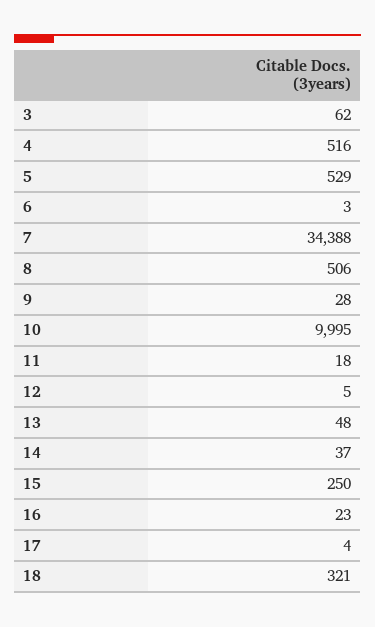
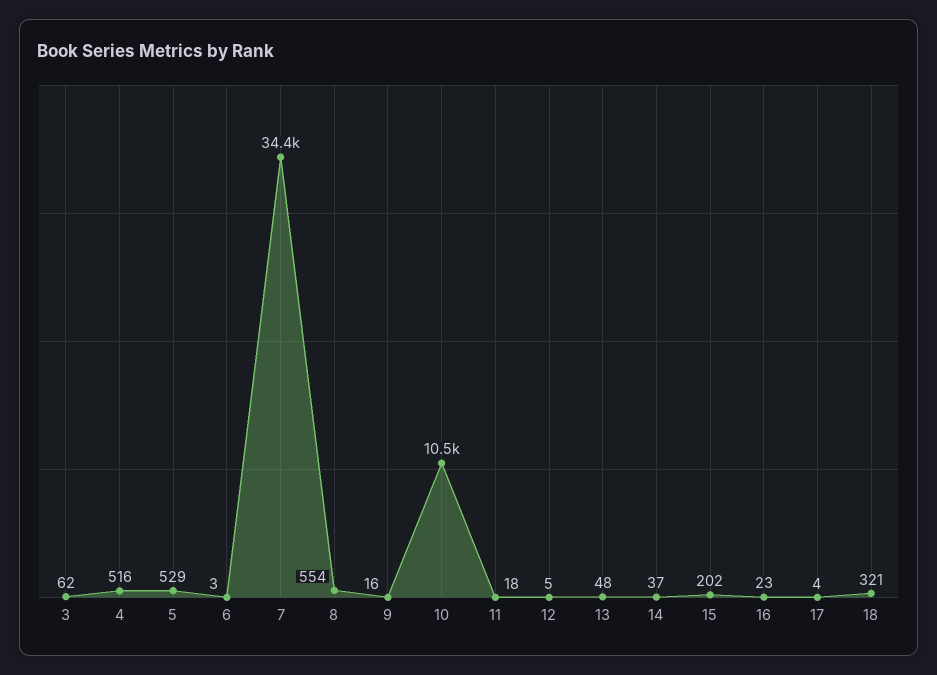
  {
    "3": 62,
    "4": 516,
    "5": 529,
    "6": 3,
    "7": 34388,
-   "8": 506,
+   "8": 554,
-   "9": 28,
+   "9": 16,
-   "10": 9995,
+   "10": 10500,
    "11": 18,
    "12": 5,
    "13": 48,
    "14": 37,
-   "15": 250,
+   "15": 202,
    "16": 23,
    "17": 4,
    "18": 321
  }

